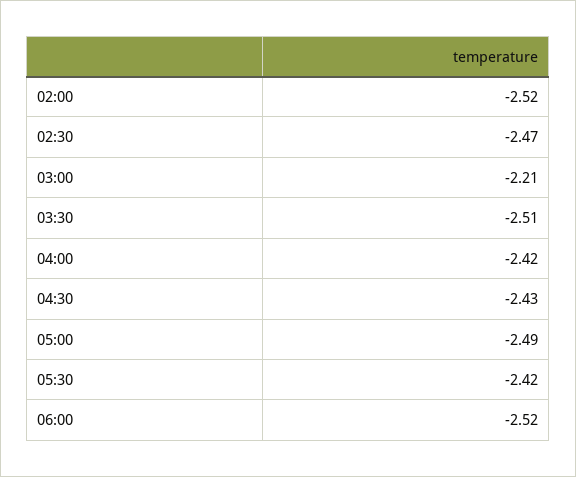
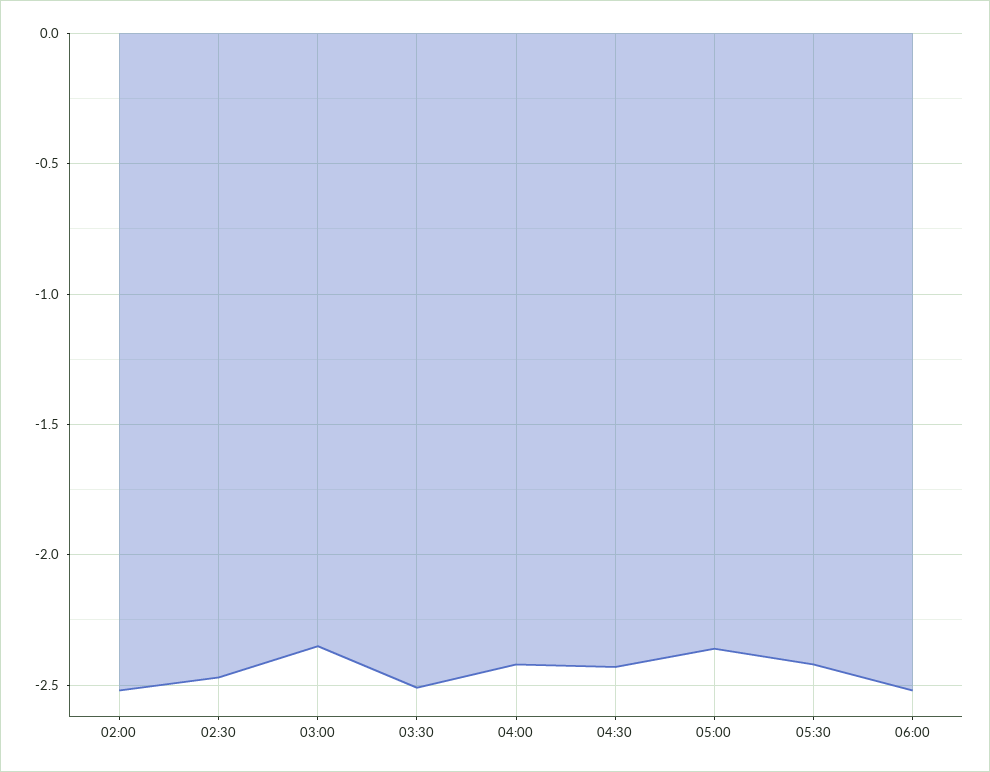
  {
    "02:00": -2.52,
    "02:30": -2.47,
-   "03:00": -2.21,
+   "03:00": -2.35,
    "03:30": -2.51,
    "04:00": -2.42,
    "04:30": -2.43,
-   "05:00": -2.49,
+   "05:00": -2.35,
    "05:30": -2.42,
    "06:00": -2.52
  }

